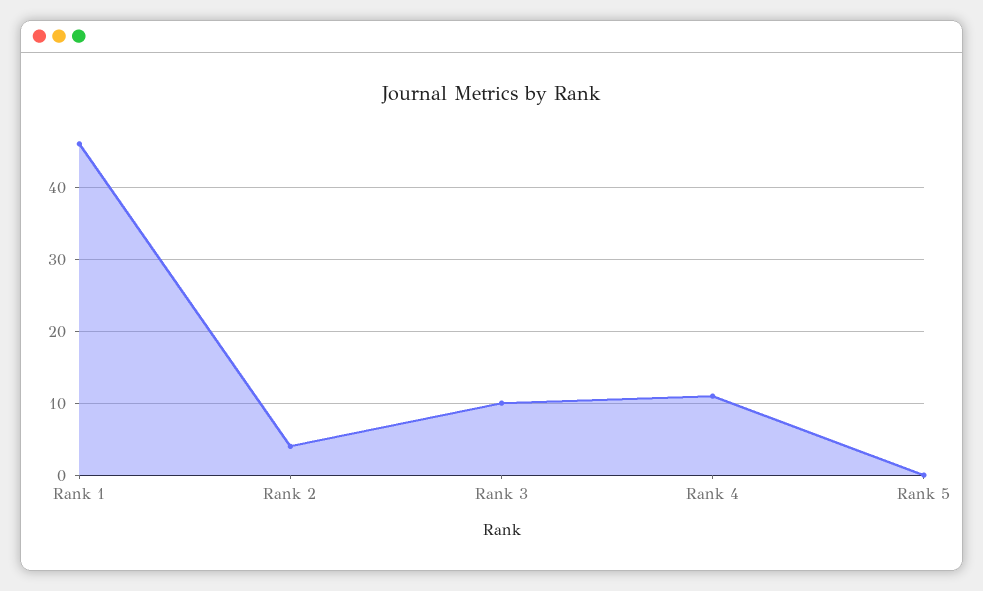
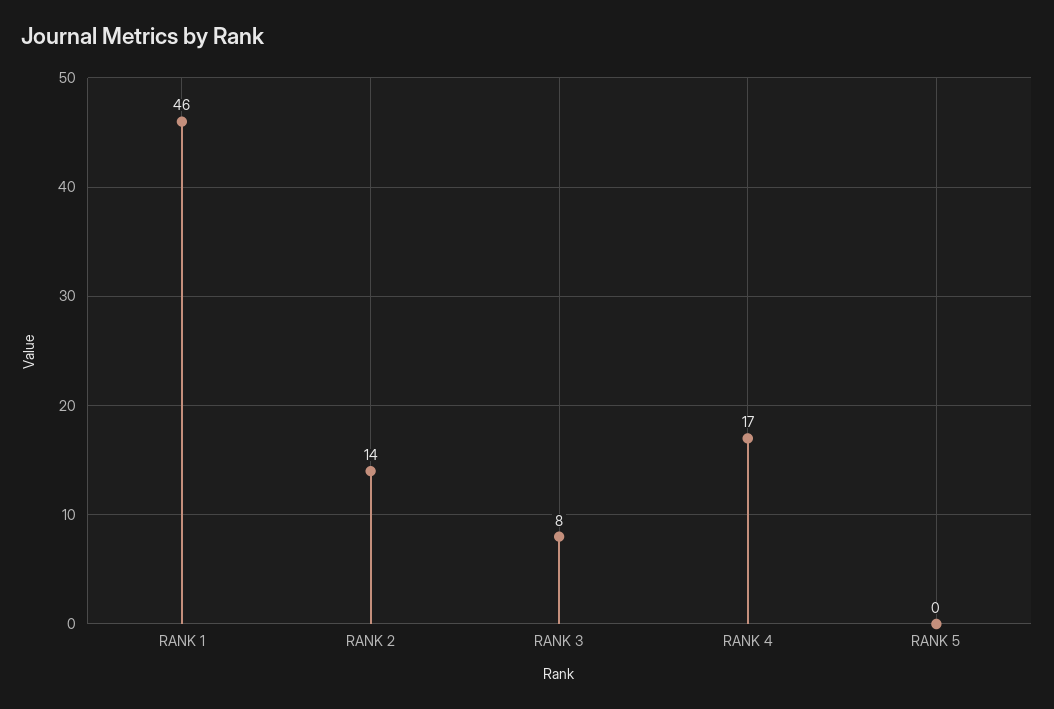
  {
    "Rank 1": 46,
-   "Rank 2": 4,
+   "Rank 2": 14,
-   "Rank 3": 10,
+   "Rank 3": 8,
-   "Rank 4": 11,
+   "Rank 4": 17,
    "Rank 5": 0
  }

